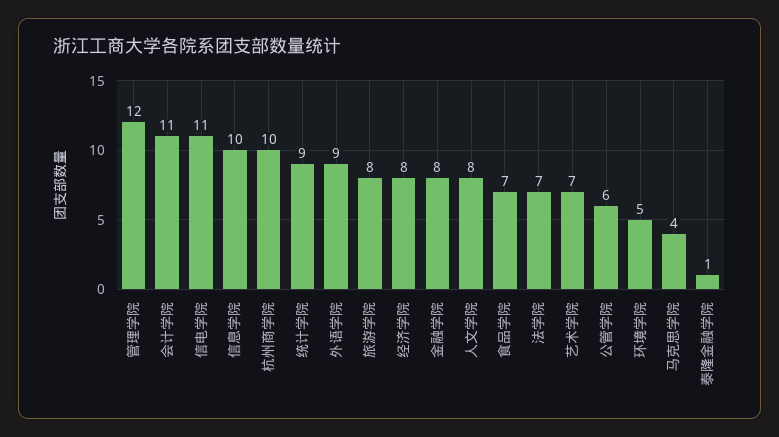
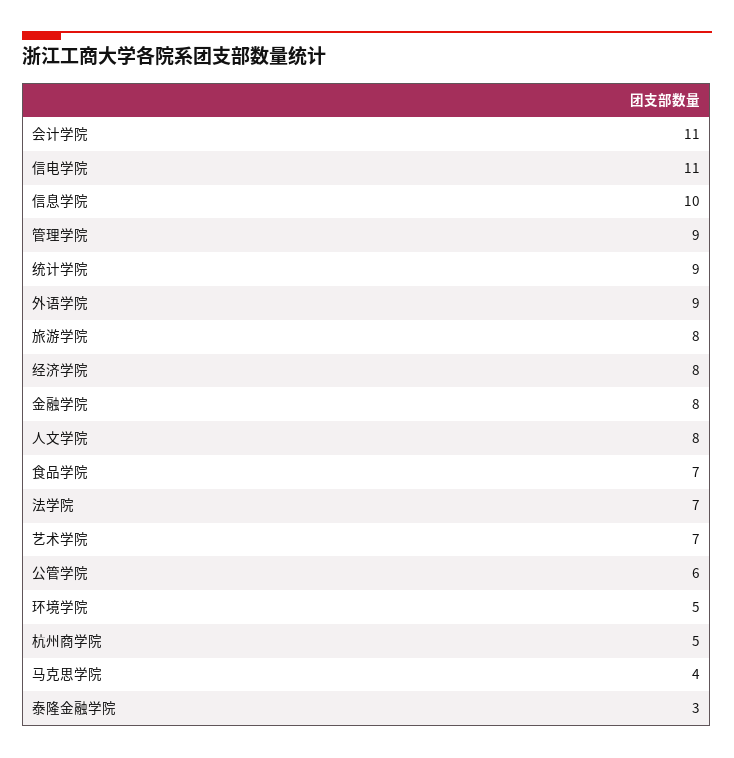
  {
-   "管理学院": 12,
+   "管理学院": 9,
    "会计学院": 11,
    "信电学院": 11,
    "信息学院": 10,
-   "杭州商学院": 10,
+   "杭州商学院": 5,
    "统计学院": 9,
    "外语学院": 9,
    "旅游学院": 8,
    "经济学院": 8,
    "金融学院": 8,
    "人文学院": 8,
    "食品学院": 7,
    "法学院": 7,
    "艺术学院": 7,
    "公管学院": 6,
    "环境学院": 5,
    "马克思学院": 4,
-   "泰隆金融学院": 1
+   "泰隆金融学院": 3
  }

